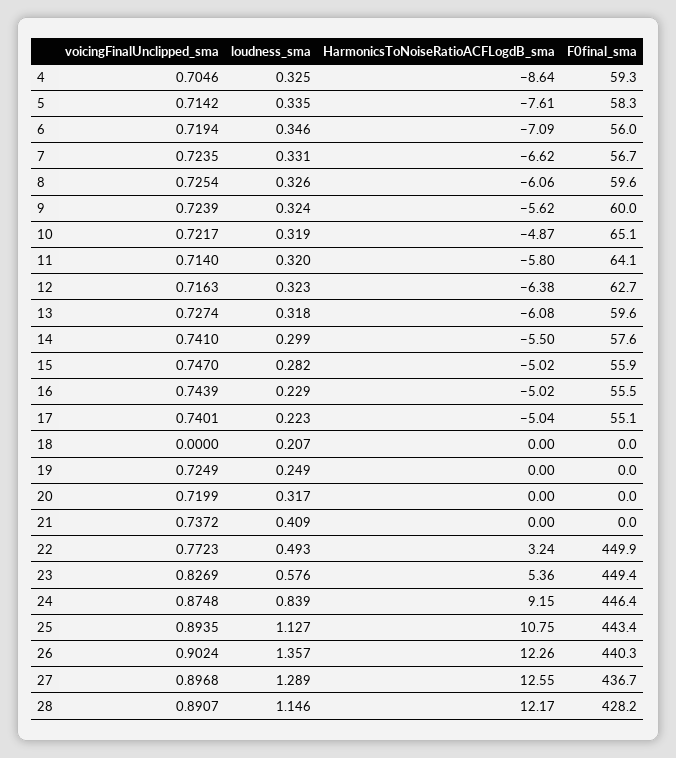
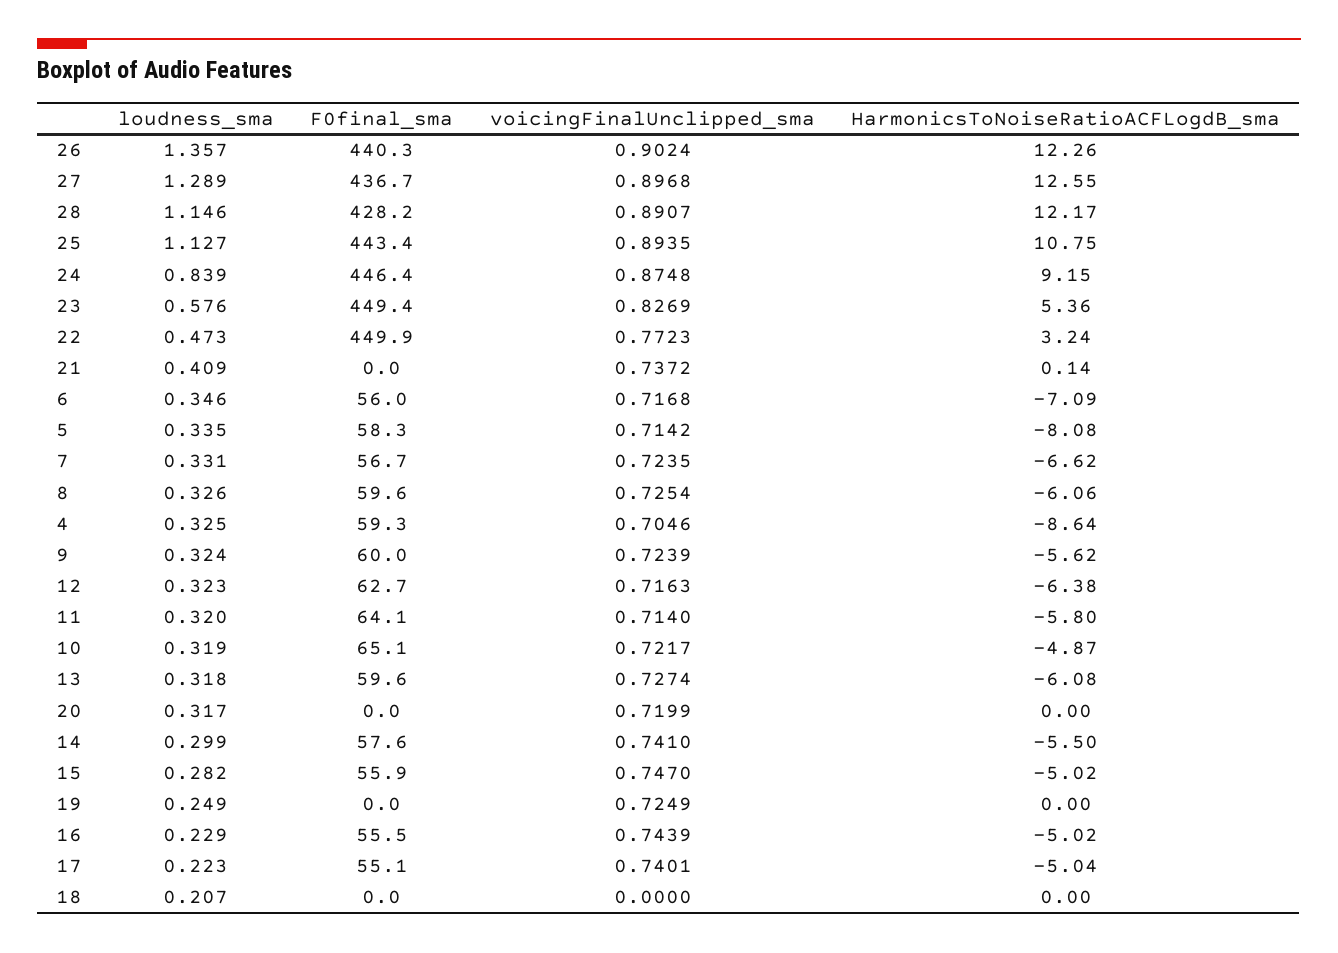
  {
    "voicingFinalUnclipped_sma": {
      "4": 0.7046,
      "5": 0.7142,
-     "6": 0.7194,
+     "6": 0.7168,
      "7": 0.7235,
      "8": 0.7254,
      "9": 0.7239,
      "10": 0.7217,
      "11": 0.714,
      "12": 0.7163,
      "13": 0.7274,
      "14": 0.741,
      "15": 0.747,
      "16": 0.7439,
      "17": 0.7401,
      "18": 0,
      "19": 0.7249,
      "20": 0.7199,
      "21": 0.7372,
      "22": 0.7723,
      "23": 0.8269,
      "24": 0.8748,
      "25": 0.8935,
      "26": 0.9024,
      "27": 0.8968,
      "28": 0.8907
    },
    "loudness_sma": {
      "4": 0.325,
      "5": 0.335,
      "6": 0.346,
      "7": 0.331,
      "8": 0.326,
      "9": 0.324,
      "10": 0.319,
      "11": 0.32,
      "12": 0.323,
      "13": 0.318,
      "14": 0.299,
      "15": 0.282,
      "16": 0.229,
      "17": 0.223,
      "18": 0.207,
      "19": 0.249,
      "20": 0.317,
      "21": 0.409,
-     "22": 0.493,
+     "22": 0.473,
      "23": 0.576,
      "24": 0.839,
      "25": 1.127,
      "26": 1.357,
      "27": 1.289,
      "28": 1.146
    },
    "HarmonicsToNoiseRatioACFLogdB_sma": {
      "4": -8.64,
-     "5": -7.61,
+     "5": -8.08,
      "6": -7.09,
      "7": -6.62,
      "8": -6.06,
      "9": -5.62,
      "10": -4.87,
      "11": -5.8,
      "12": -6.38,
      "13": -6.08,
      "14": -5.5,
      "15": -5.02,
      "16": -5.02,
      "17": -5.04,
      "18": 0,
      "19": 0,
      "20": 0,
-     "21": 0,
+     "21": 0.14,
      "22": 3.24,
      "23": 5.36,
      "24": 9.15,
      "25": 10.75,
      "26": 12.26,
      "27": 12.55,
      "28": 12.17
    },
    "F0final_sma": {
      "4": 59.3,
      "5": 58.3,
      "6": 56,
      "7": 56.7,
      "8": 59.6,
      "9": 60,
      "10": 65.1,
      "11": 64.1,
      "12": 62.7,
      "13": 59.6,
      "14": 57.6,
      "15": 55.9,
      "16": 55.5,
      "17": 55.1,
      "18": 0,
      "19": 0,
      "20": 0,
      "21": 0,
      "22": 449.9,
      "23": 449.4,
      "24": 446.4,
      "25": 443.4,
      "26": 440.3,
      "27": 436.7,
      "28": 428.2
    }
  }

